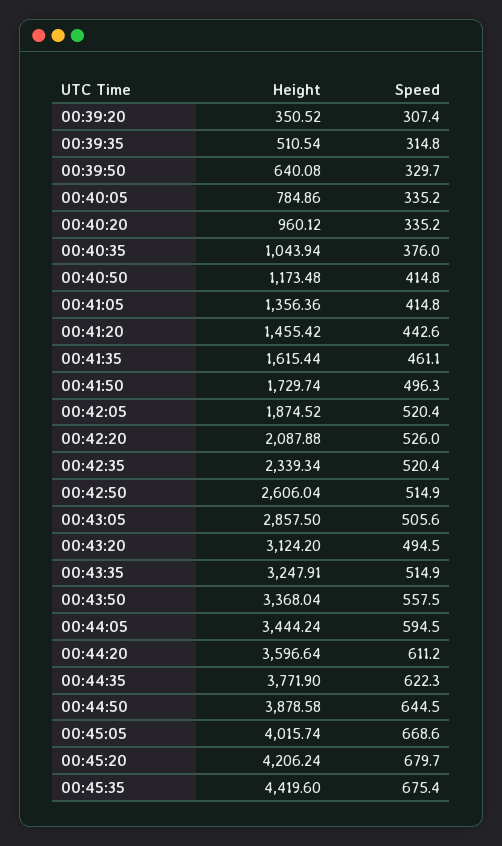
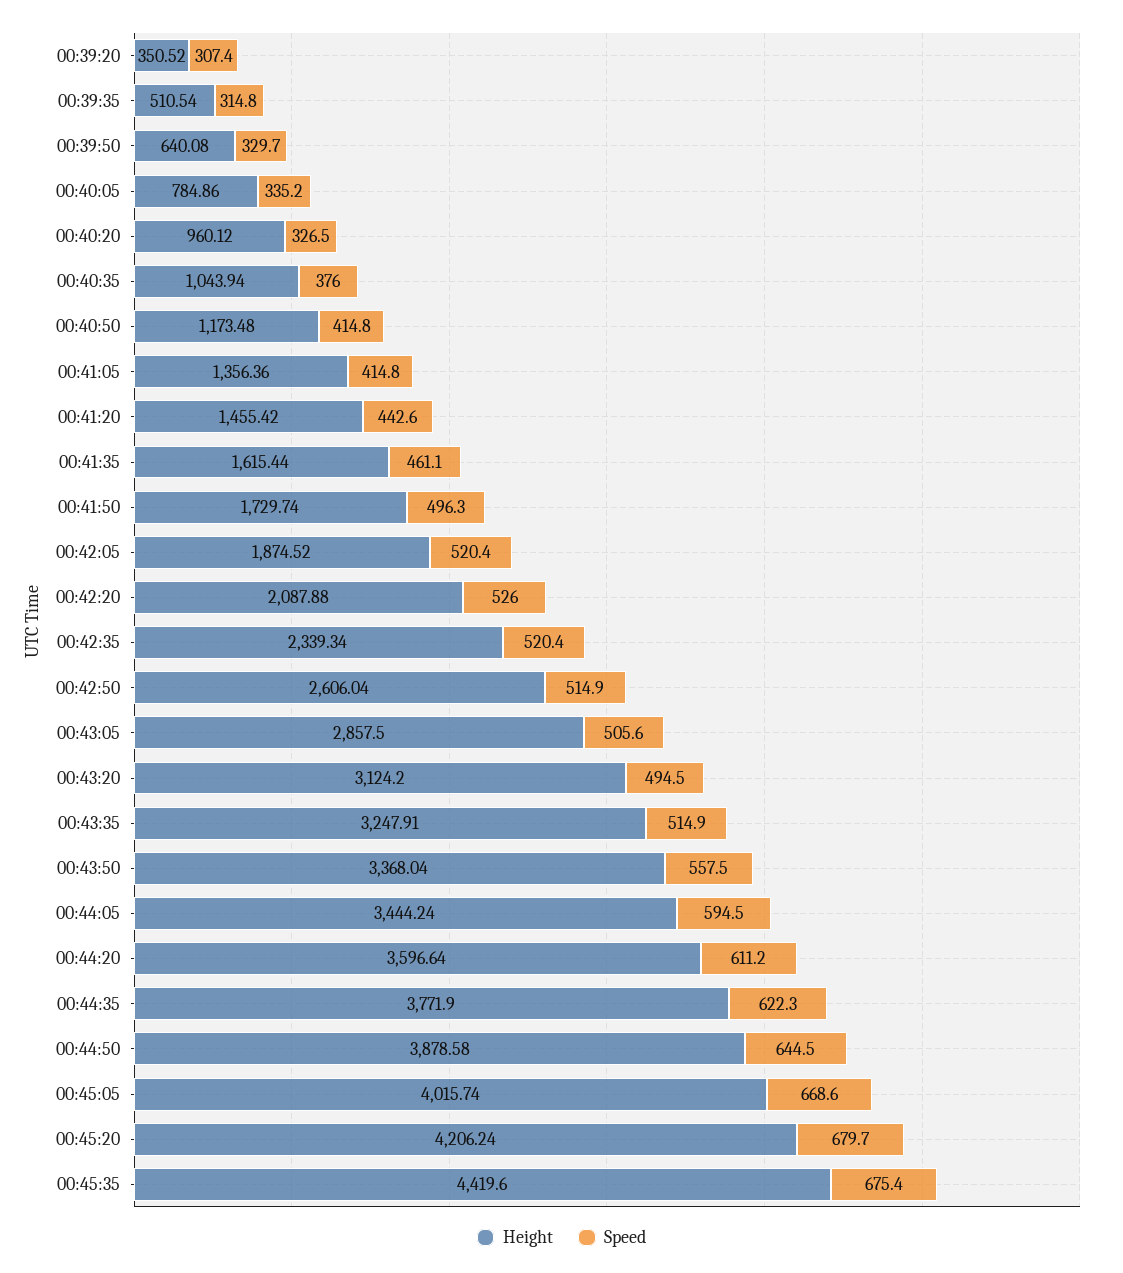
  {
    "Height": {
      "00:39:20": 350.52,
      "00:39:35": 510.54,
      "00:39:50": 640.08,
      "00:40:05": 784.86,
      "00:40:20": 960.12,
      "00:40:35": 1043.94,
      "00:40:50": 1173.48,
      "00:41:05": 1356.36,
      "00:41:20": 1455.42,
      "00:41:35": 1615.44,
      "00:41:50": 1729.74,
      "00:42:05": 1874.52,
      "00:42:20": 2087.88,
      "00:42:35": 2339.34,
      "00:42:50": 2606.04,
      "00:43:05": 2857.5,
      "00:43:20": 3124.2,
      "00:43:35": 3247.91,
      "00:43:50": 3368.04,
      "00:44:05": 3444.24,
      "00:44:20": 3596.64,
      "00:44:35": 3771.9,
      "00:44:50": 3878.58,
      "00:45:05": 4015.74,
      "00:45:20": 4206.24,
      "00:45:35": 4419.6
    },
    "Speed": {
      "00:39:20": 307.4,
      "00:39:35": 314.8,
      "00:39:50": 329.7,
      "00:40:05": 335.2,
-     "00:40:20": 335.2,
+     "00:40:20": 326.5,
      "00:40:35": 376,
      "00:40:50": 414.8,
      "00:41:05": 414.8,
      "00:41:20": 442.6,
      "00:41:35": 461.1,
      "00:41:50": 496.3,
      "00:42:05": 520.4,
      "00:42:20": 526,
      "00:42:35": 520.4,
      "00:42:50": 514.9,
      "00:43:05": 505.6,
      "00:43:20": 494.5,
      "00:43:35": 514.9,
      "00:43:50": 557.5,
      "00:44:05": 594.5,
      "00:44:20": 611.2,
      "00:44:35": 622.3,
      "00:44:50": 644.5,
      "00:45:05": 668.6,
      "00:45:20": 679.7,
      "00:45:35": 675.4
    }
  }

